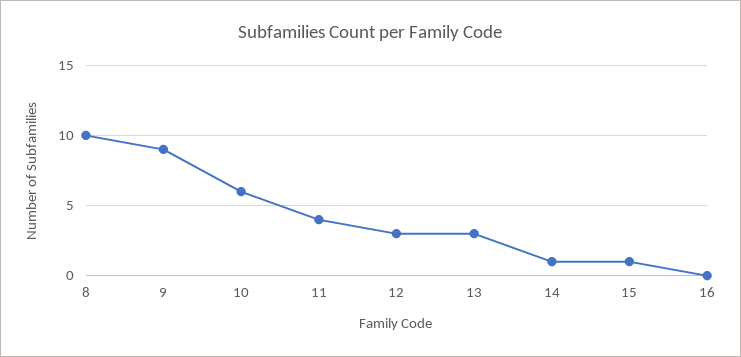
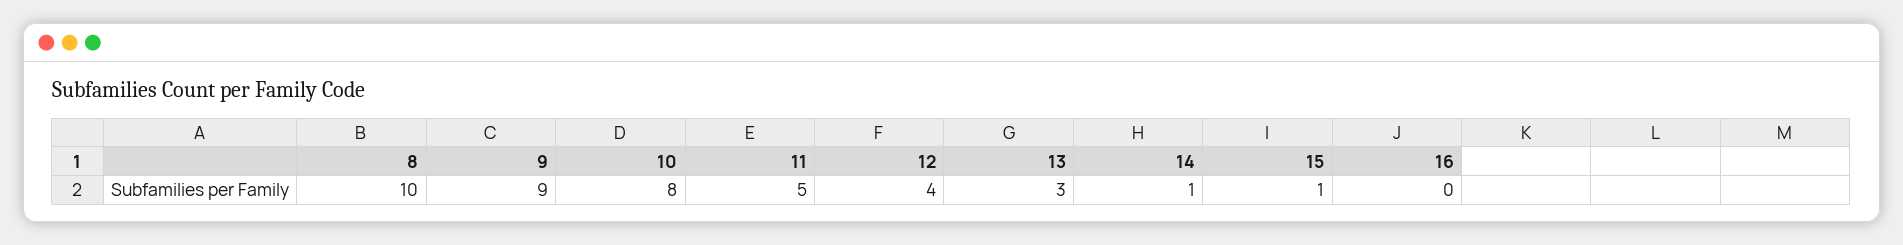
  {
    "8": 10,
    "9": 9,
-   "10": 6,
+   "10": 8,
-   "11": 4,
+   "11": 5,
-   "12": 3,
+   "12": 4,
    "13": 3,
    "14": 1,
    "15": 1,
    "16": 0
  }

